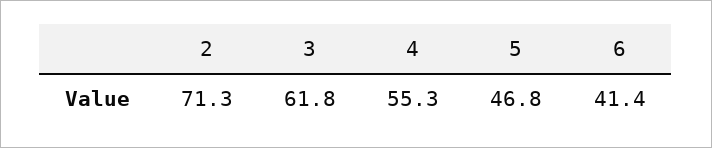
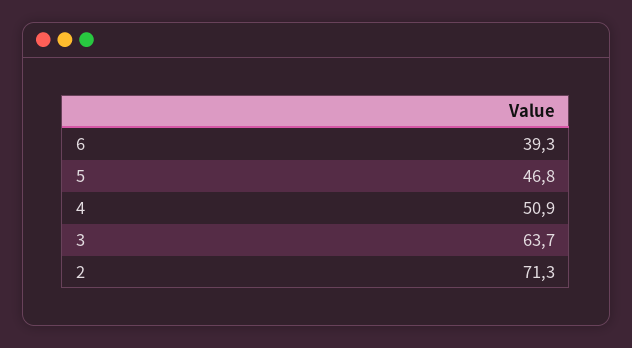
  {
    "2": 71.3,
-   "3": 61.8,
+   "3": 63.7,
-   "4": 55.3,
+   "4": 50.9,
    "5": 46.8,
-   "6": 41.4
+   "6": 39.3
  }

